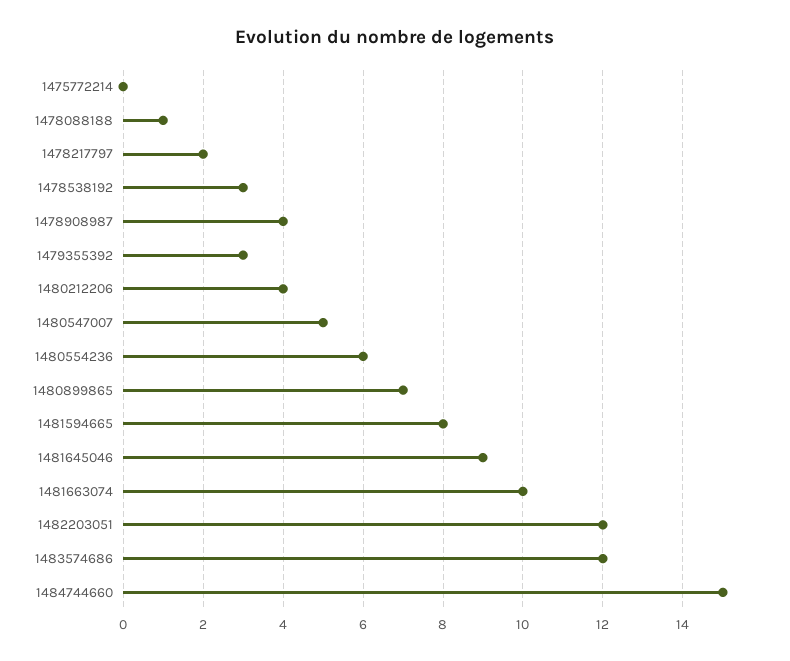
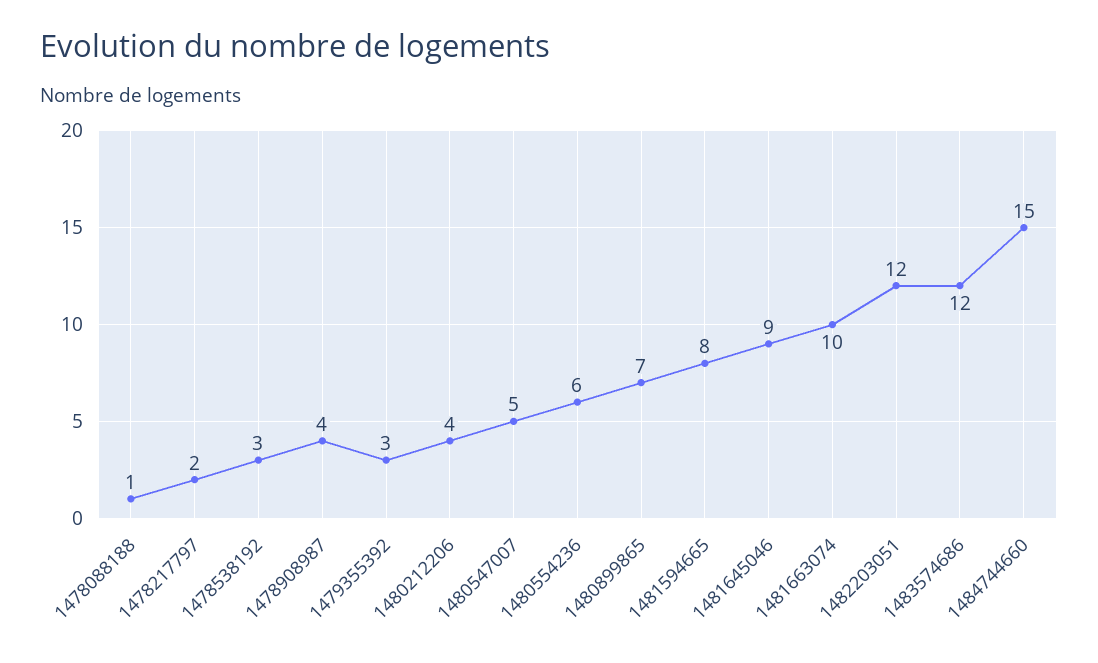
  {
-   "1475772214": 0,
    "1478088188": 1,
    "1478217797": 2,
    "1478538192": 3,
    "1478908987": 4,
    "1479355392": 3,
    "1480212206": 4,
    "1480547007": 5,
    "1480554236": 6,
    "1480899865": 7,
    "1481594665": 8,
    "1481645046": 9,
    "1481663074": 10,
    "1482203051": 12,
    "1483574686": 12,
    "1484744660": 15
  }

